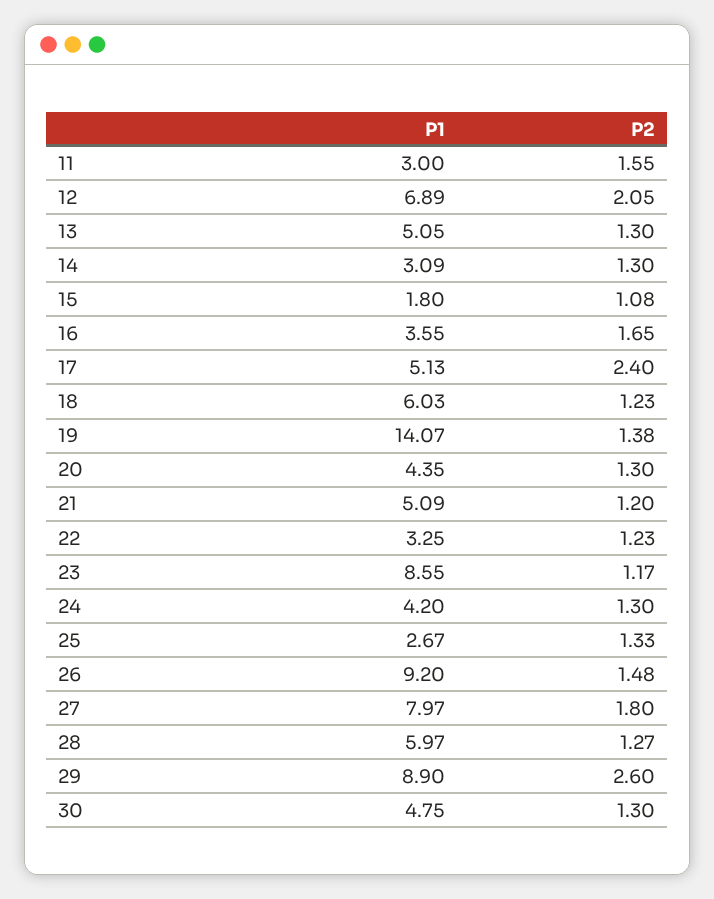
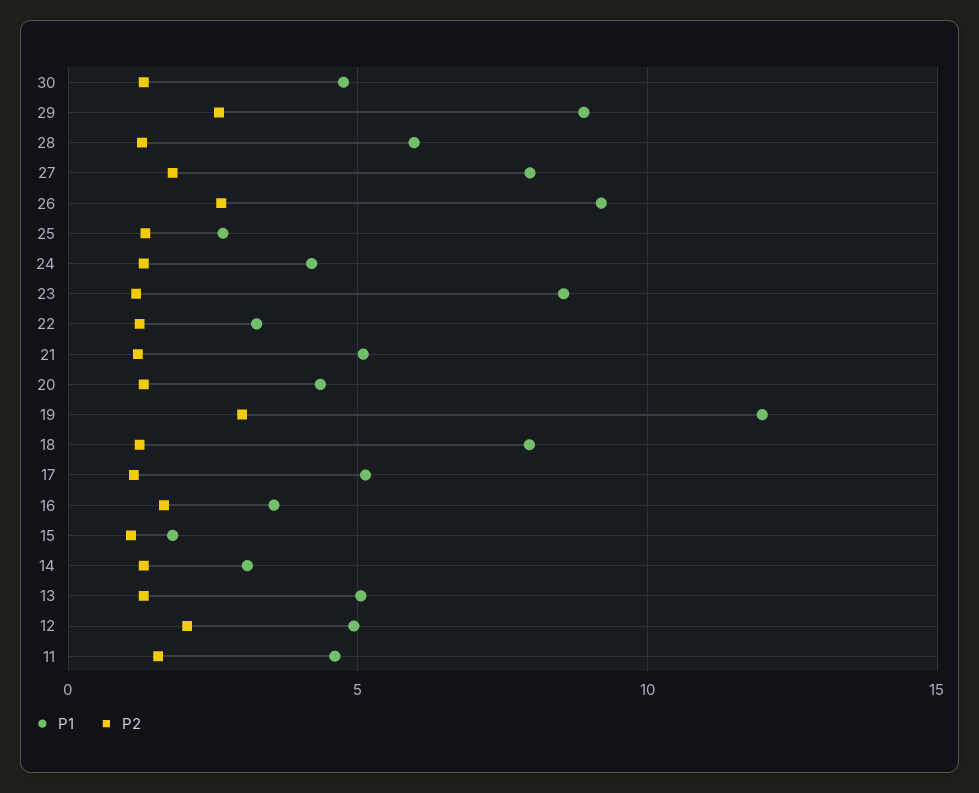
  {
    "P1": {
-     "11": 3,
+     "11": 4.5,
-     "12": 6.89,
+     "12": 5,
      "13": 5.05,
      "14": 3.09,
      "15": 1.8,
      "16": 3.55,
      "17": 5.13,
-     "18": 6.03,
+     "18": 8,
-     "19": 14.07,
+     "19": 12,
      "20": 4.35,
      "21": 5.09,
      "22": 3.25,
      "23": 8.55,
      "24": 4.2,
      "25": 2.67,
      "26": 9.2,
      "27": 7.97,
      "28": 5.97,
      "29": 8.9,
      "30": 4.75
    },
    "P2": {
      "11": 1.55,
      "12": 2.05,
      "13": 1.3,
      "14": 1.3,
      "15": 1.08,
      "16": 1.65,
-     "17": 2.4,
+     "17": 1,
      "18": 1.23,
-     "19": 1.38,
+     "19": 3,
      "20": 1.3,
      "21": 1.2,
      "22": 1.23,
      "23": 1.17,
      "24": 1.3,
      "25": 1.33,
-     "26": 1.48,
+     "26": 2.5,
      "27": 1.8,
      "28": 1.27,
      "29": 2.6,
      "30": 1.3
    }
  }

